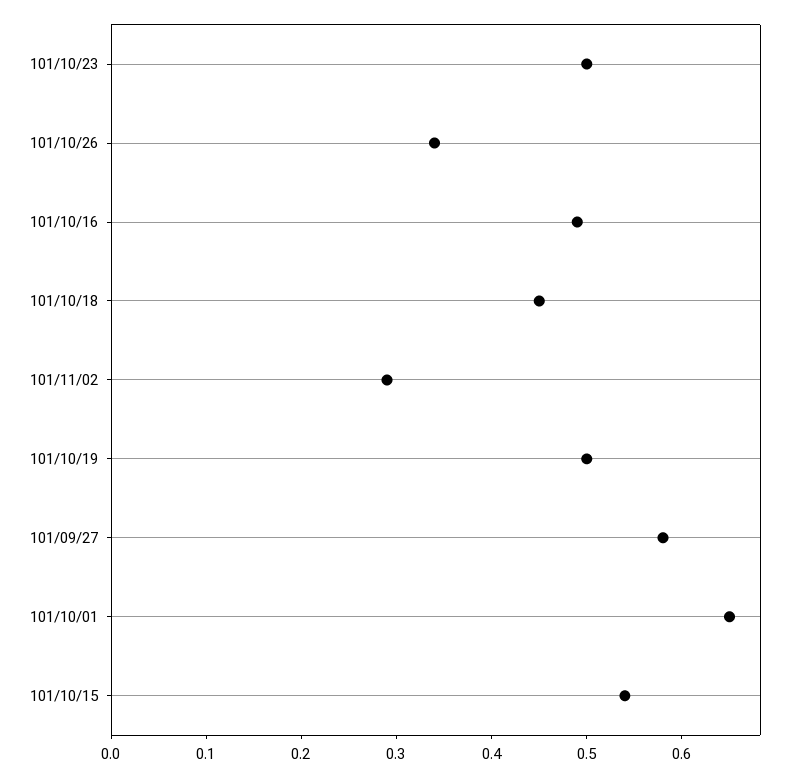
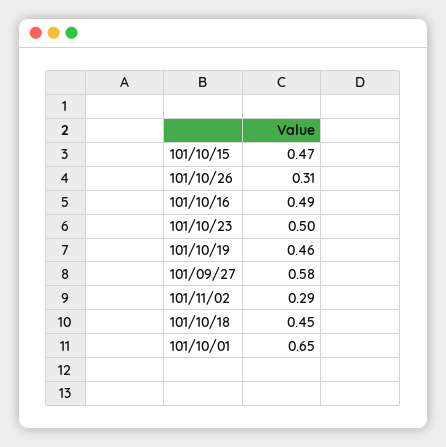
  {
    "101/10/23": 0.5,
-   "101/10/26": 0.34,
+   "101/10/26": 0.31,
    "101/10/16": 0.49,
    "101/10/18": 0.45,
    "101/11/02": 0.29,
-   "101/10/19": 0.5,
+   "101/10/19": 0.46,
    "101/09/27": 0.58,
    "101/10/01": 0.65,
-   "101/10/15": 0.54
+   "101/10/15": 0.47
  }

